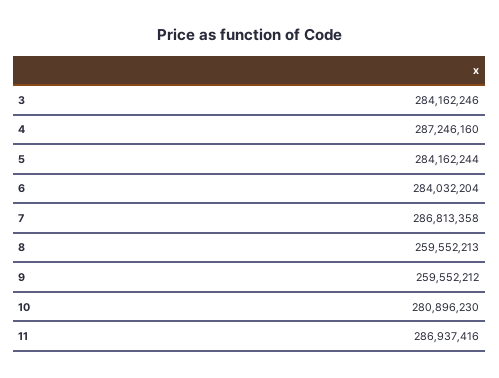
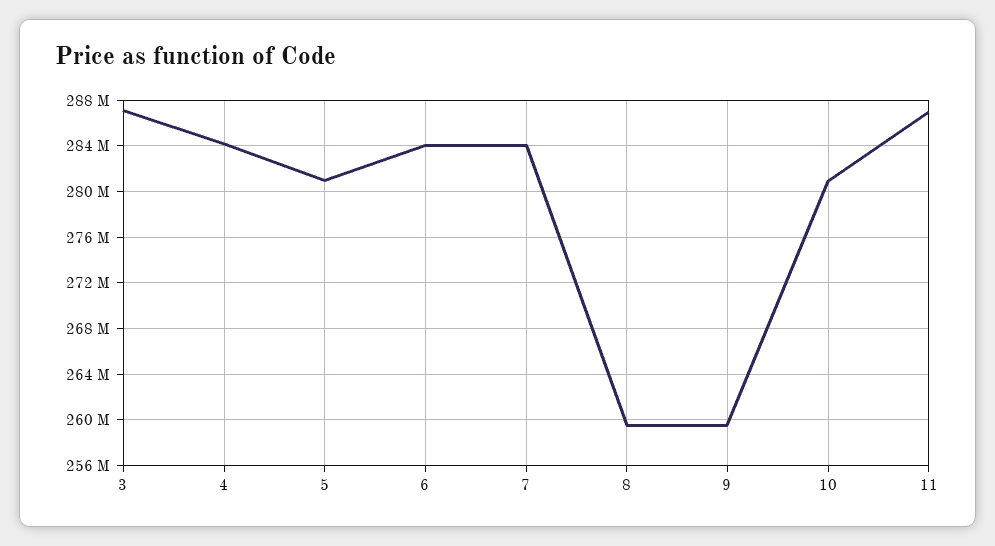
  {
-   "3": 284162246,
+   "3": 287000000,
-   "4": 287246160,
+   "4": 284000000,
-   "5": 284162244,
+   "5": 281000000,
    "6": 284032204,
-   "7": 286813358,
+   "7": 284000000,
    "8": 259552213,
    "9": 259552212,
    "10": 280896230,
    "11": 286937416
  }

